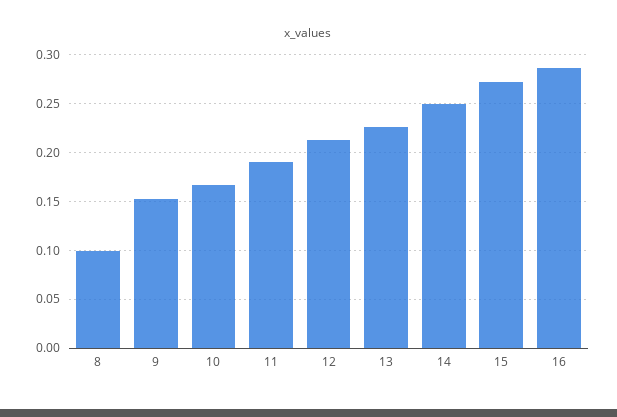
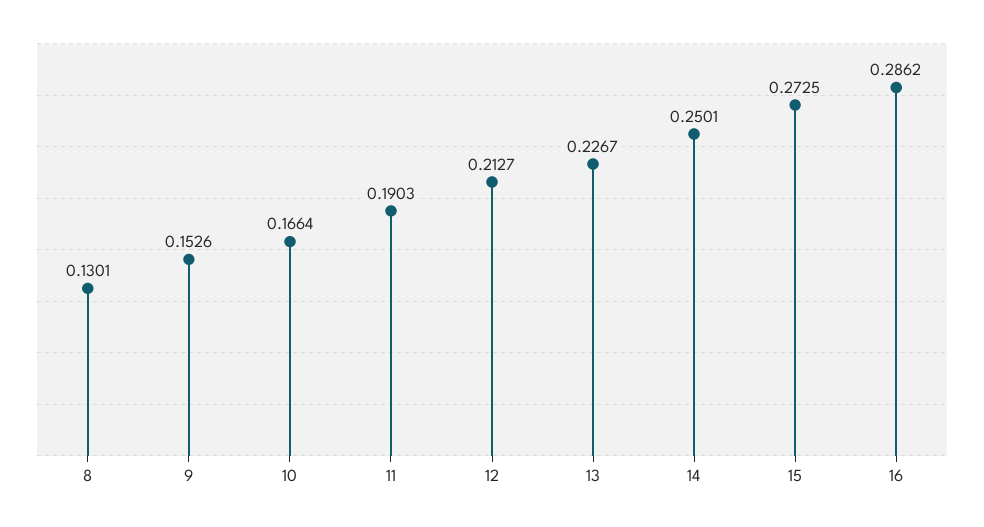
  {
-   "8": 0.1,
+   "8": 0.1301,
    "9": 0.1526,
    "10": 0.1664,
    "11": 0.1903,
    "12": 0.2127,
    "13": 0.2267,
    "14": 0.2501,
    "15": 0.2725,
    "16": 0.2862
  }

